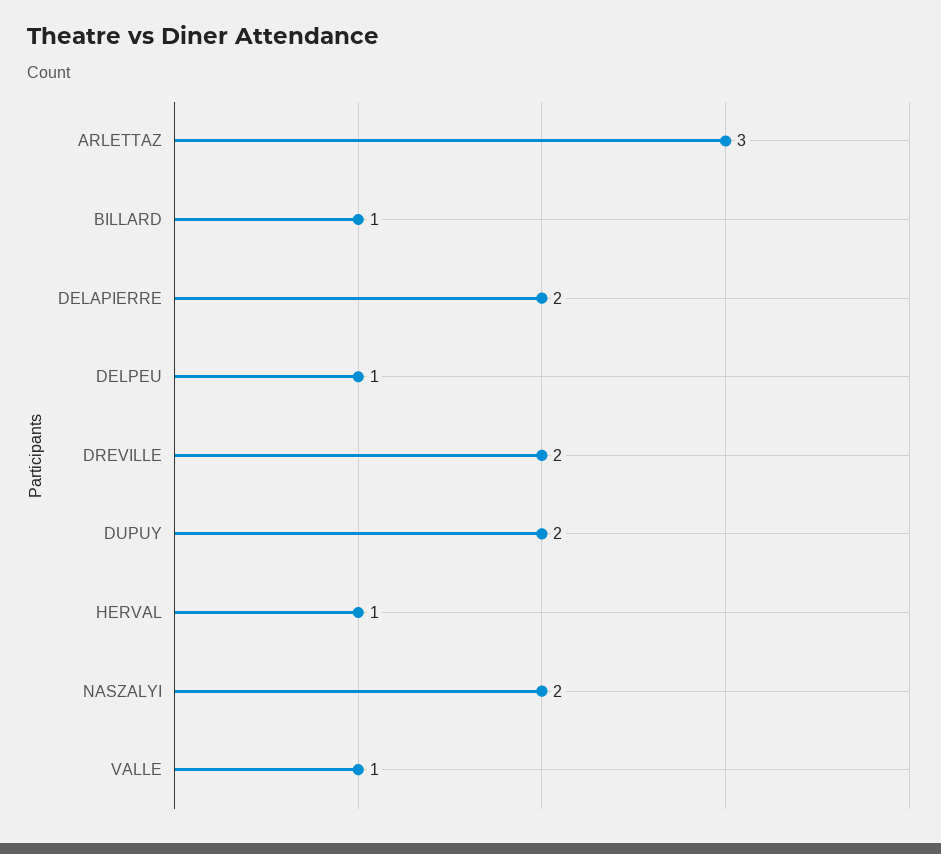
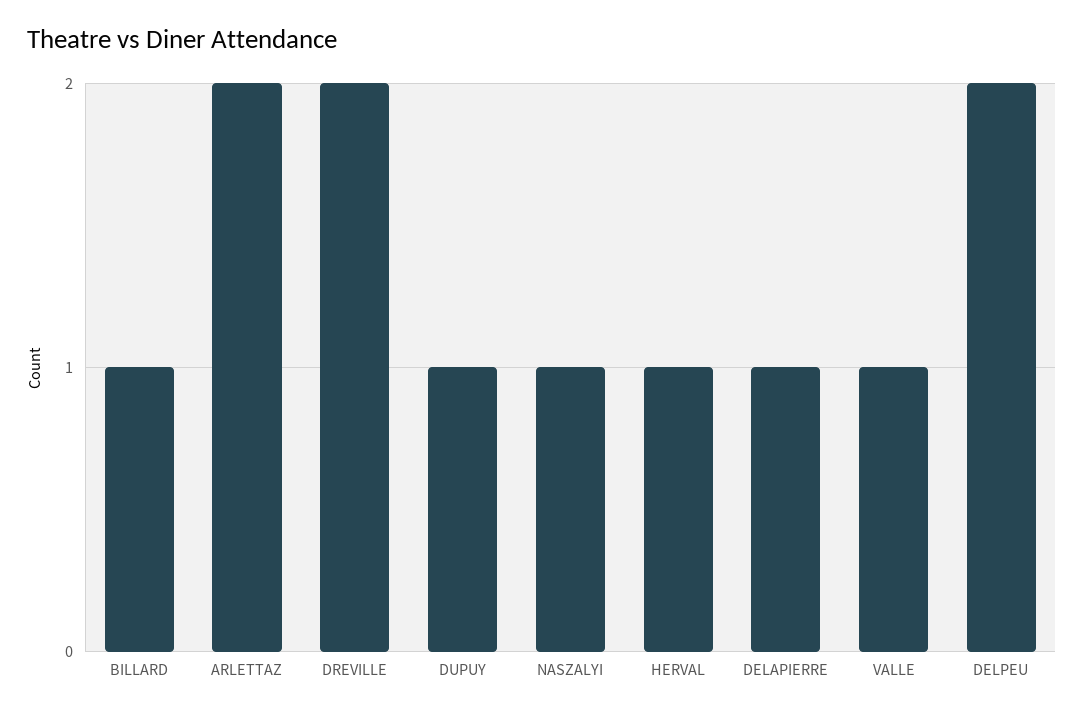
  {
-   "ARLETTAZ": 3,
+   "ARLETTAZ": 2,
    "BILLARD": 1,
-   "DELAPIERRE": 2,
+   "DELAPIERRE": 1,
-   "DELPEU": 1,
+   "DELPEU": 2,
    "DREVILLE": 2,
-   "DUPUY": 2,
+   "DUPUY": 1,
    "HERVAL": 1,
-   "NASZALYI": 2,
+   "NASZALYI": 1,
    "VALLE": 1
  }

